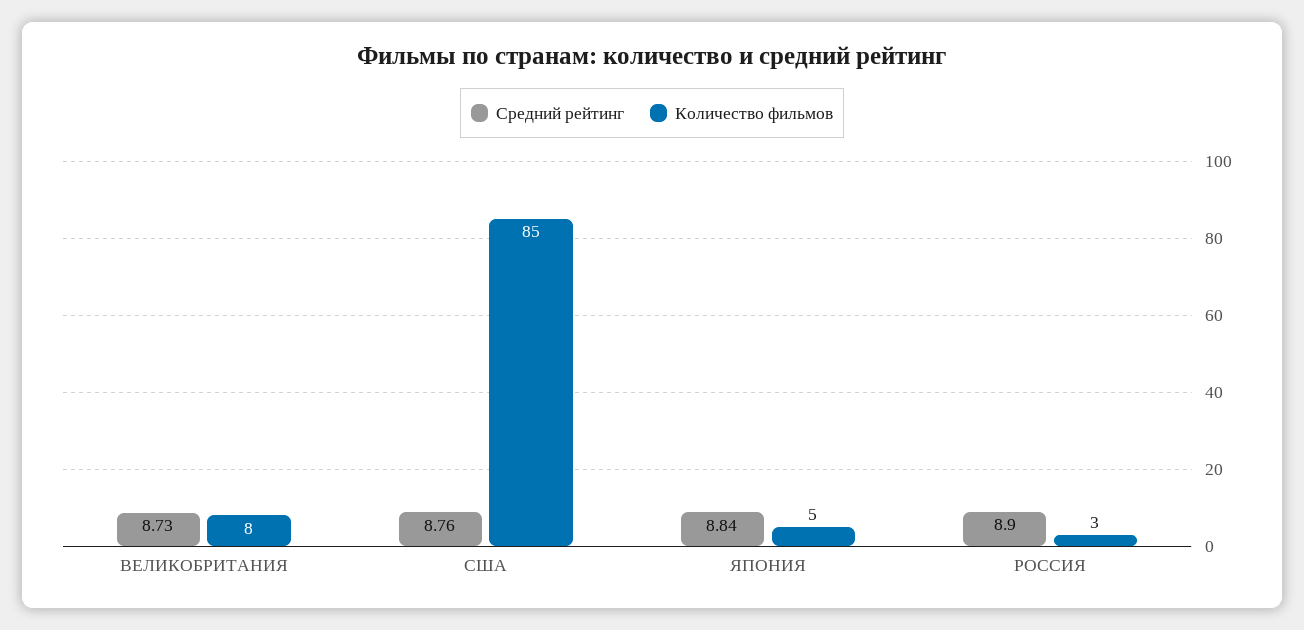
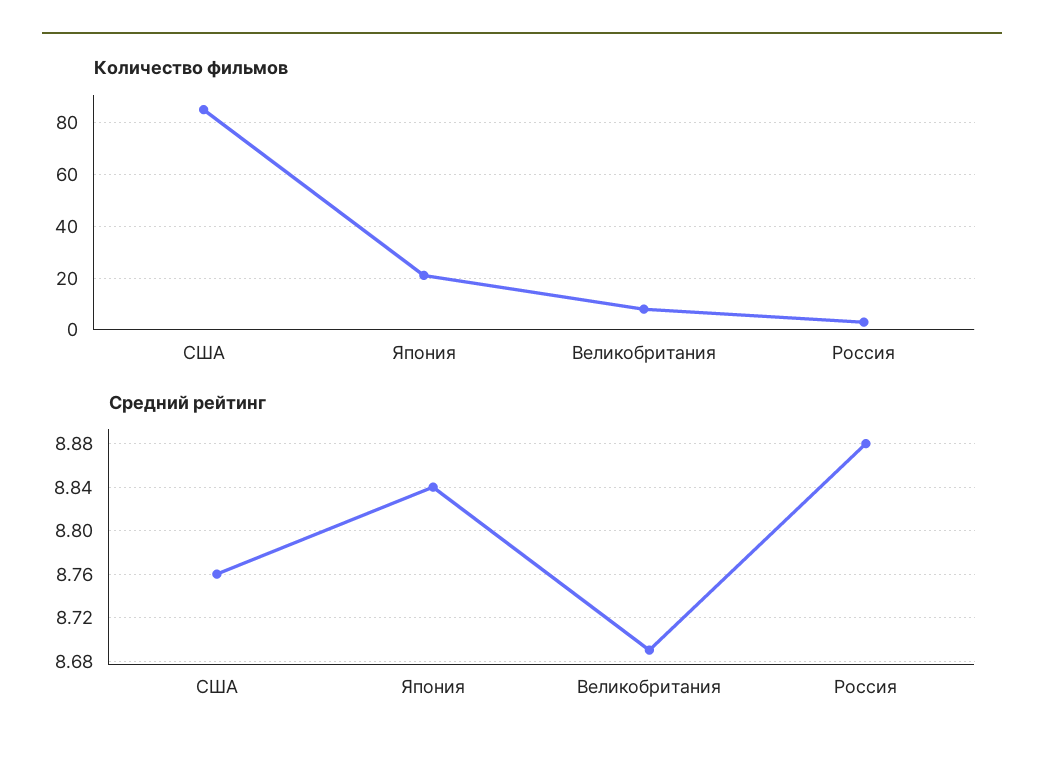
  {
    "Средний рейтинг": {
-     "ВЕЛИКОБРИТАНИЯ": 8.73,
+     "ВЕЛИКОБРИТАНИЯ": 8.69,
      "США": 8.76,
      "ЯПОНИЯ": 8.84,
-     "РОССИЯ": 8.9
+     "РОССИЯ": 8.88
    },
    "Количество фильмов": {
      "ВЕЛИКОБРИТАНИЯ": 8,
      "США": 85,
-     "ЯПОНИЯ": 5,
+     "ЯПОНИЯ": 20,
      "РОССИЯ": 3
    }
  }

